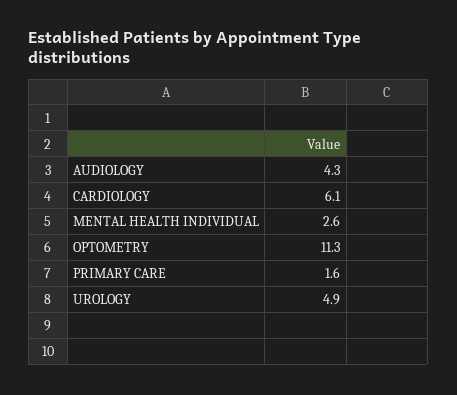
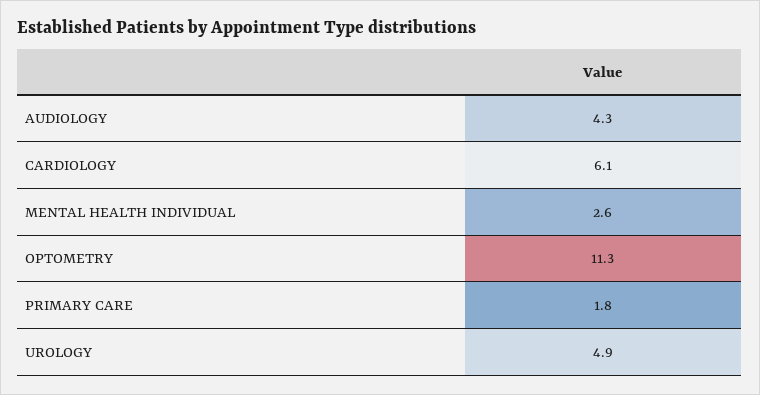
  {
    "AUDIOLOGY": 4.3,
    "CARDIOLOGY": 6.1,
    "MENTAL HEALTH INDIVIDUAL": 2.6,
    "OPTOMETRY": 11.3,
-   "PRIMARY CARE": 1.6,
+   "PRIMARY CARE": 1.8,
    "UROLOGY": 4.9
  }

